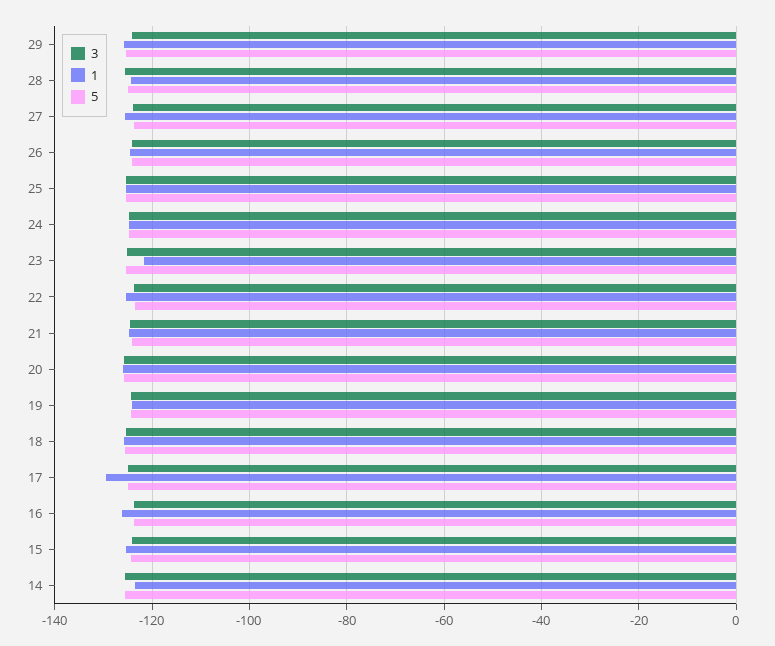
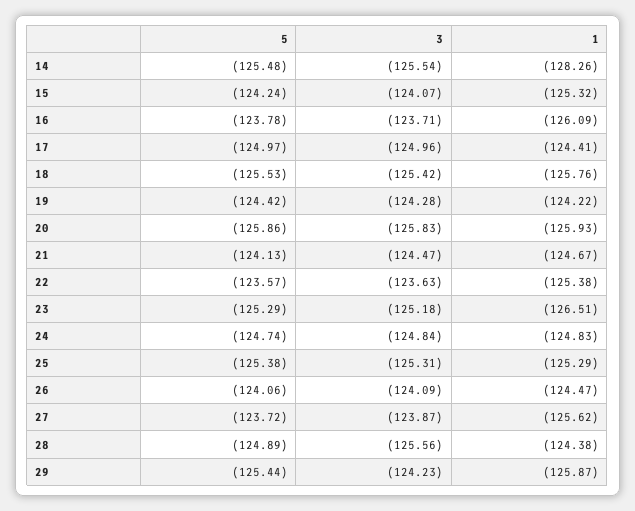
  {
    "3": {
      "29": -124.23,
      "28": -125.56,
      "27": -123.87,
      "26": -124.09,
      "25": -125.31,
      "24": -124.84,
      "23": -125.18,
      "22": -123.63,
      "21": -124.47,
      "20": -125.83,
      "19": -124.28,
      "18": -125.42,
      "17": -124.96,
      "16": -123.71,
      "15": -124.07,
      "14": -125.54
    },
    "1": {
      "29": -125.87,
      "28": -124.38,
      "27": -125.62,
      "26": -124.47,
      "25": -125.29,
      "24": -124.83,
-     "23": -122,
+     "23": -126.51,
      "22": -125.38,
      "21": -124.67,
      "20": -125.93,
      "19": -124.22,
      "18": -125.76,
-     "17": -130,
+     "17": -124.41,
      "16": -126.09,
      "15": -125.32,
-     "14": -124
+     "14": -128.26
    },
    "5": {
      "29": -125.44,
      "28": -124.89,
      "27": -123.72,
      "26": -124.06,
      "25": -125.38,
      "24": -124.74,
      "23": -125.29,
      "22": -123.57,
      "21": -124.13,
      "20": -125.86,
      "19": -124.42,
      "18": -125.53,
      "17": -124.97,
      "16": -123.78,
      "15": -124.24,
      "14": -125.48
    }
  }

